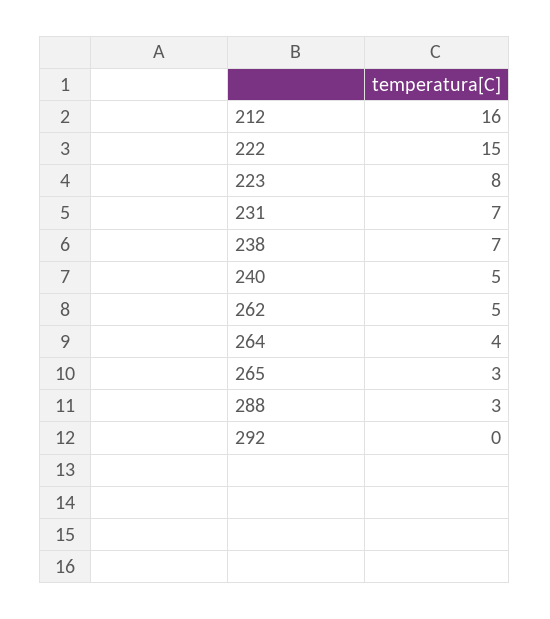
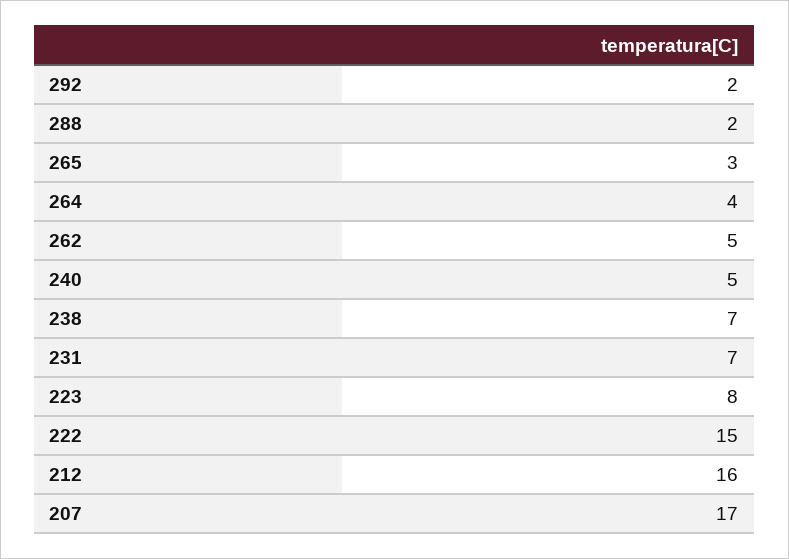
  {
    "212": 16,
    "222": 15,
    "223": 8,
    "231": 7,
    "238": 7,
    "240": 5,
    "262": 5,
    "264": 4,
    "265": 3,
-   "288": 3,
+   "288": 2,
-   "292": 0
+   "292": 2,
+   "207": 17
  }

